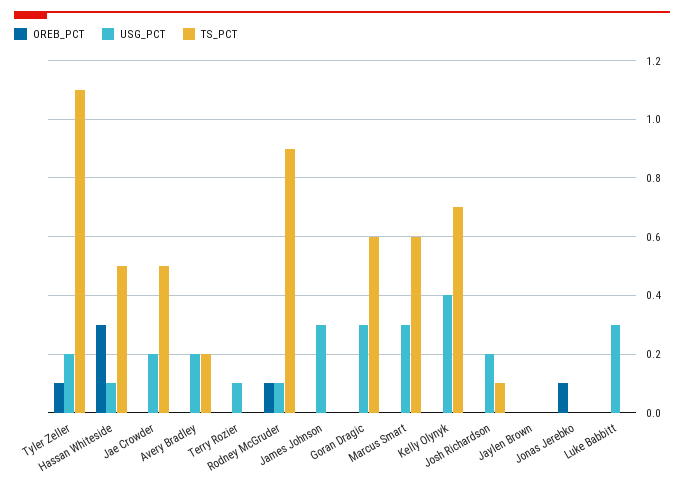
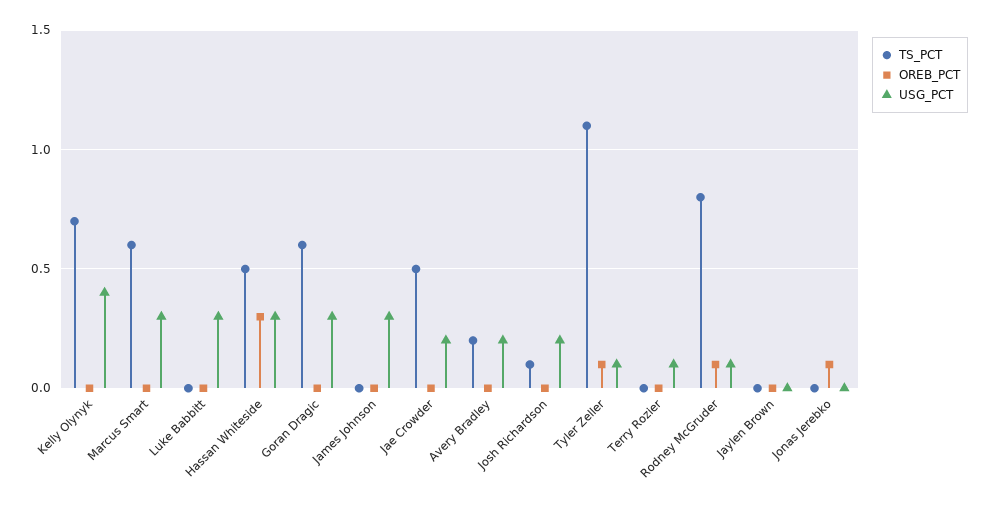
  {
    "OREB_PCT": {
      "Tyler Zeller": 0.1,
      "Hassan Whiteside": 0.3,
      "Jae Crowder": 0,
      "Avery Bradley": 0,
      "Terry Rozier": 0,
      "Rodney McGruder": 0.1,
      "James Johnson": 0,
      "Goran Dragic": 0,
      "Marcus Smart": 0,
      "Kelly Olynyk": 0,
      "Josh Richardson": 0,
      "Jaylen Brown": 0,
      "Jonas Jerebko": 0.1,
      "Luke Babbitt": 0
    },
    "USG_PCT": {
-     "Tyler Zeller": 0.2,
+     "Tyler Zeller": 0.1,
-     "Hassan Whiteside": 0.1,
+     "Hassan Whiteside": 0.3,
      "Jae Crowder": 0.2,
      "Avery Bradley": 0.2,
      "Terry Rozier": 0.1,
      "Rodney McGruder": 0.1,
      "James Johnson": 0.3,
      "Goran Dragic": 0.3,
      "Marcus Smart": 0.3,
      "Kelly Olynyk": 0.4,
      "Josh Richardson": 0.2,
      "Jaylen Brown": 0,
      "Jonas Jerebko": 0,
      "Luke Babbitt": 0.3
    },
    "TS_PCT": {
      "Tyler Zeller": 1.1,
      "Hassan Whiteside": 0.5,
      "Jae Crowder": 0.5,
      "Avery Bradley": 0.2,
      "Terry Rozier": 0,
-     "Rodney McGruder": 0.9,
+     "Rodney McGruder": 0.8,
      "James Johnson": 0,
      "Goran Dragic": 0.6,
      "Marcus Smart": 0.6,
      "Kelly Olynyk": 0.7,
      "Josh Richardson": 0.1,
      "Jaylen Brown": 0,
      "Jonas Jerebko": 0,
      "Luke Babbitt": 0
    }
  }

